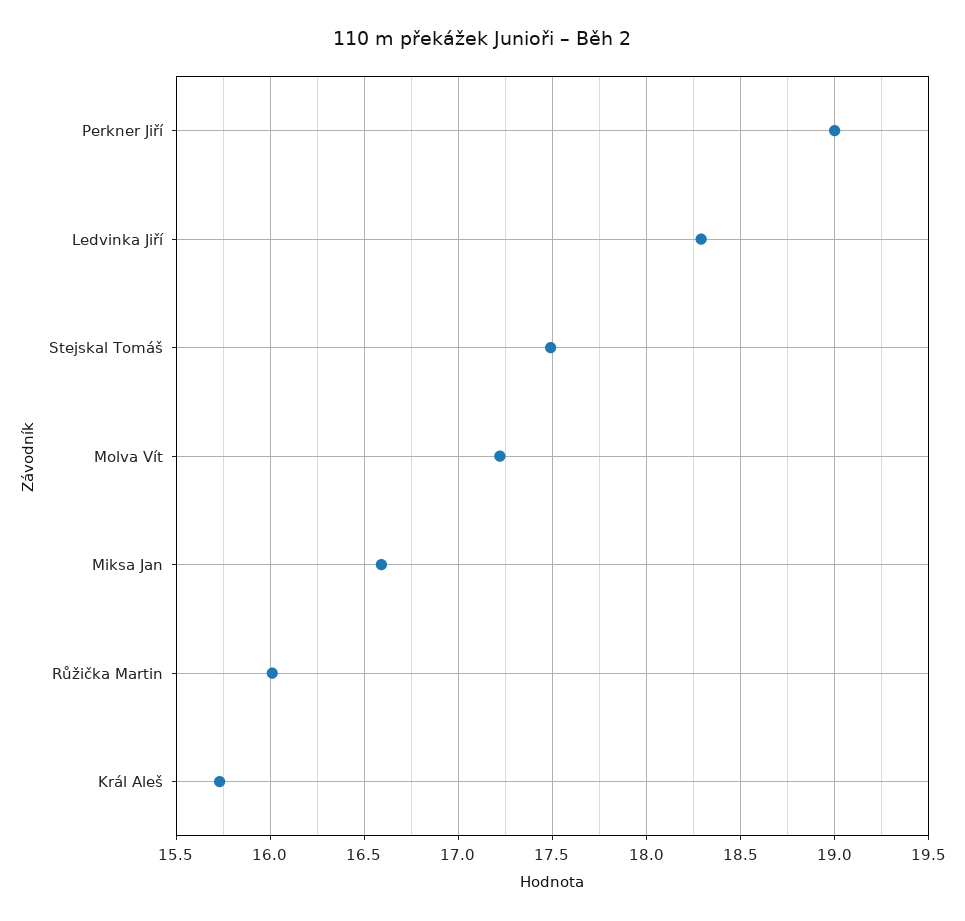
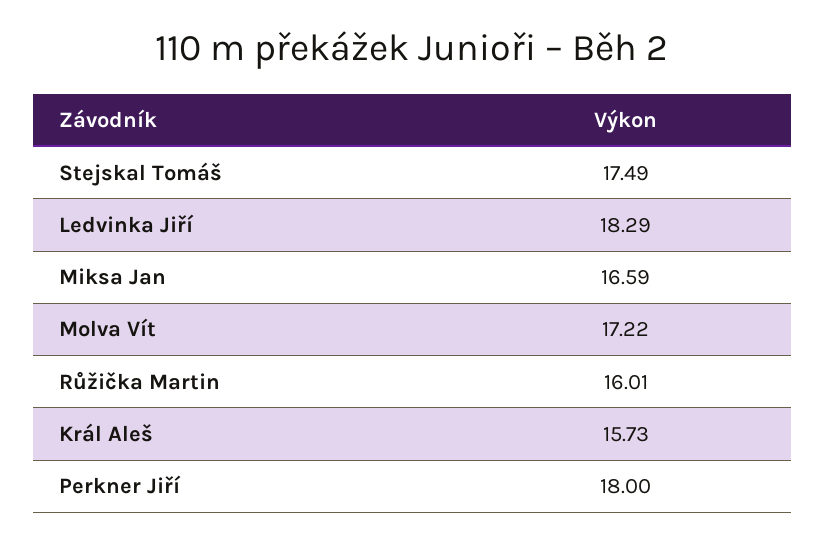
  {
-   "Perkner Jiří": 19,
+   "Perkner Jiří": 18,
    "Ledvinka Jiří": 18.29,
    "Stejskal Tomáš": 17.49,
    "Molva Vít": 17.22,
    "Miksa Jan": 16.59,
    "Růžička Martin": 16.01,
    "Král Aleš": 15.73
  }

